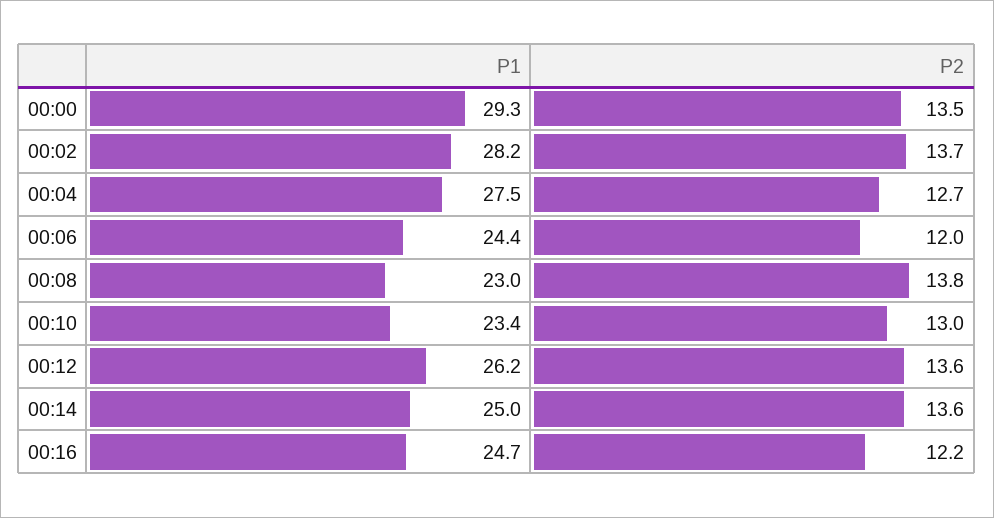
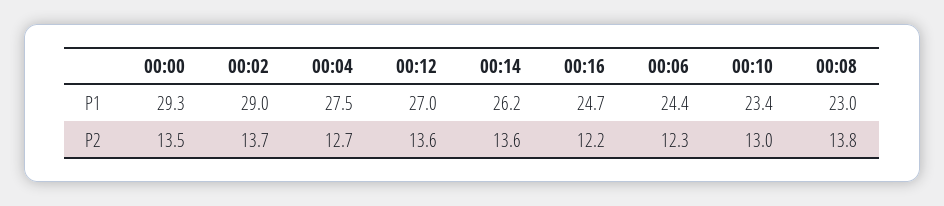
  {
    "P1": {
      "00:00": 29.3,
-     "00:02": 28.2,
+     "00:02": 29,
      "00:04": 27.5,
      "00:06": 24.4,
      "00:08": 23,
      "00:10": 23.4,
-     "00:12": 26.2,
+     "00:12": 27,
-     "00:14": 25,
+     "00:14": 26.2,
      "00:16": 24.7
    },
    "P2": {
      "00:00": 13.5,
      "00:02": 13.7,
      "00:04": 12.7,
-     "00:06": 12,
+     "00:06": 12.3,
      "00:08": 13.8,
      "00:10": 13,
      "00:12": 13.6,
      "00:14": 13.6,
      "00:16": 12.2
    }
  }

